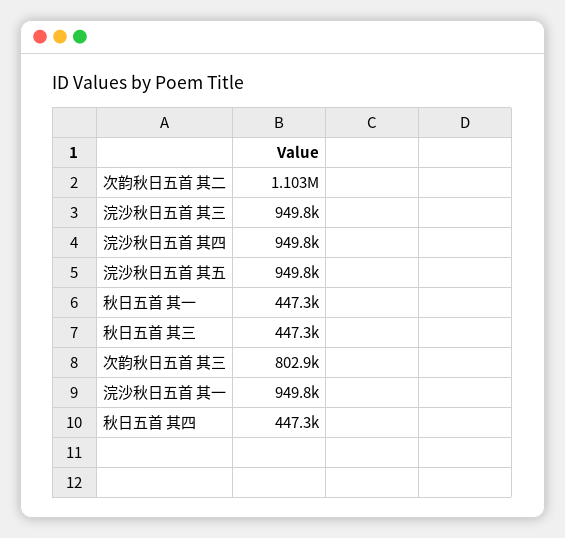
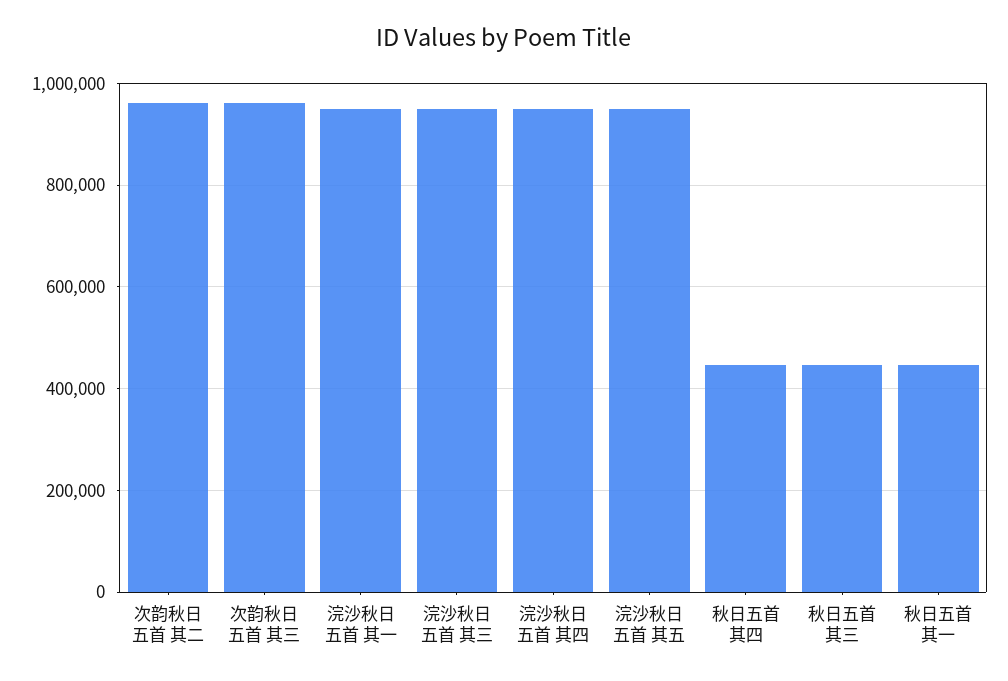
  {
-   "次韵秋日五首 其二": 1103000,
+   "次韵秋日五首 其二": 960000,
    "浣沙秋日五首 其三": 949800,
    "浣沙秋日五首 其四": 949800,
    "浣沙秋日五首 其五": 949800,
    "秋日五首 其一": 447300,
    "秋日五首 其三": 447300,
-   "次韵秋日五首 其三": 802900,
+   "次韵秋日五首 其三": 960000,
    "浣沙秋日五首 其一": 949800,
    "秋日五首 其四": 447300
  }

